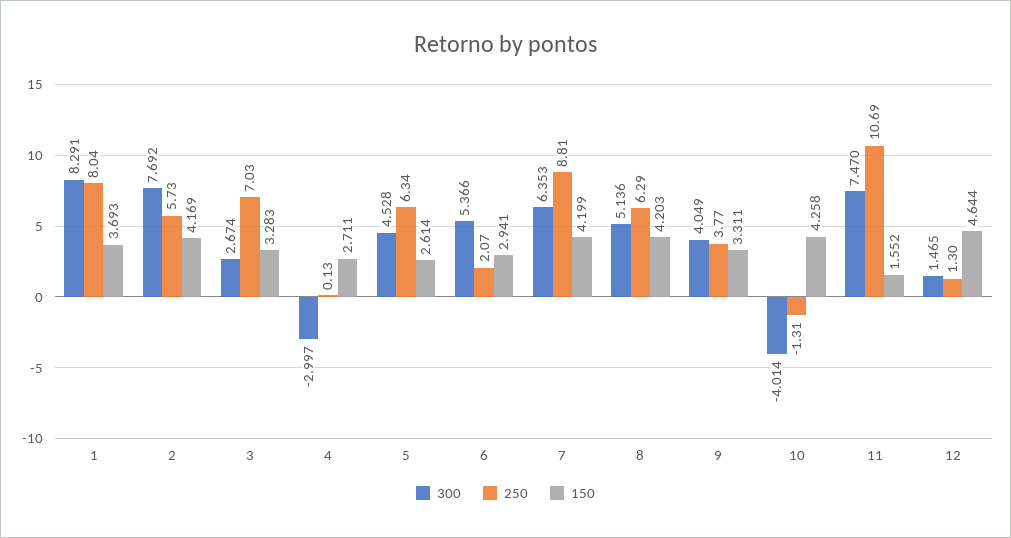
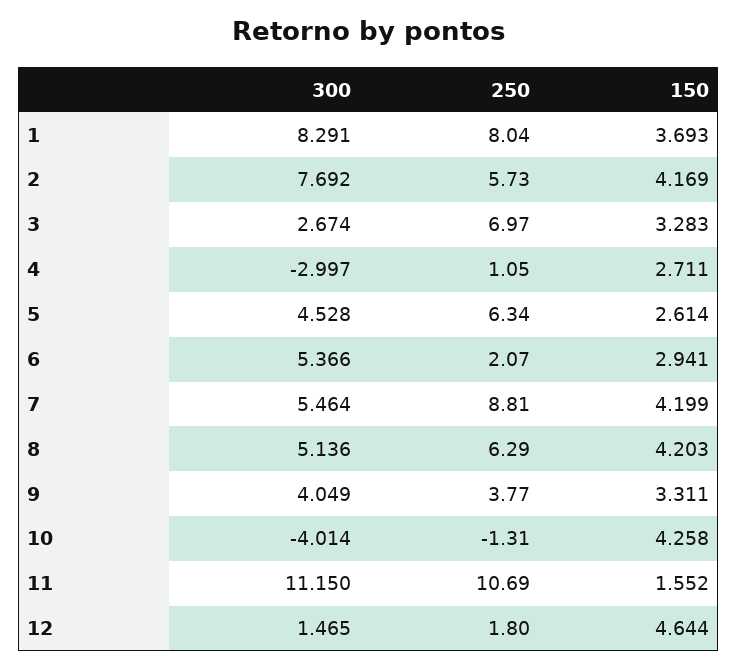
  {
    "300": {
      "1": 8.291,
      "2": 7.692,
      "3": 2.674,
      "4": -2.997,
      "5": 4.528,
      "6": 5.366,
-     "7": 6.353,
+     "7": 5.464,
      "8": 5.136,
      "9": 4.049,
      "10": -4.014,
-     "11": 7.47,
+     "11": 11.15,
      "12": 1.465
    },
    "250": {
      "1": 8.04,
      "2": 5.73,
-     "3": 7.03,
+     "3": 6.97,
-     "4": 0.13,
+     "4": 1.05,
      "5": 6.34,
      "6": 2.07,
      "7": 8.81,
      "8": 6.29,
      "9": 3.77,
      "10": -1.31,
      "11": 10.69,
-     "12": 1.3
+     "12": 1.8
    },
    "150": {
      "1": 3.693,
      "2": 4.169,
      "3": 3.283,
      "4": 2.711,
      "5": 2.614,
      "6": 2.941,
      "7": 4.199,
      "8": 4.203,
      "9": 3.311,
      "10": 4.258,
      "11": 1.552,
      "12": 4.644
    }
  }

